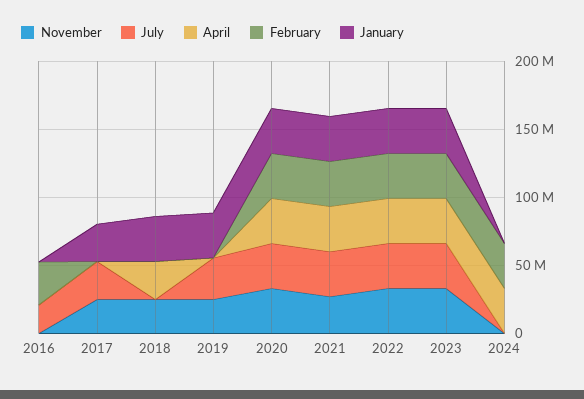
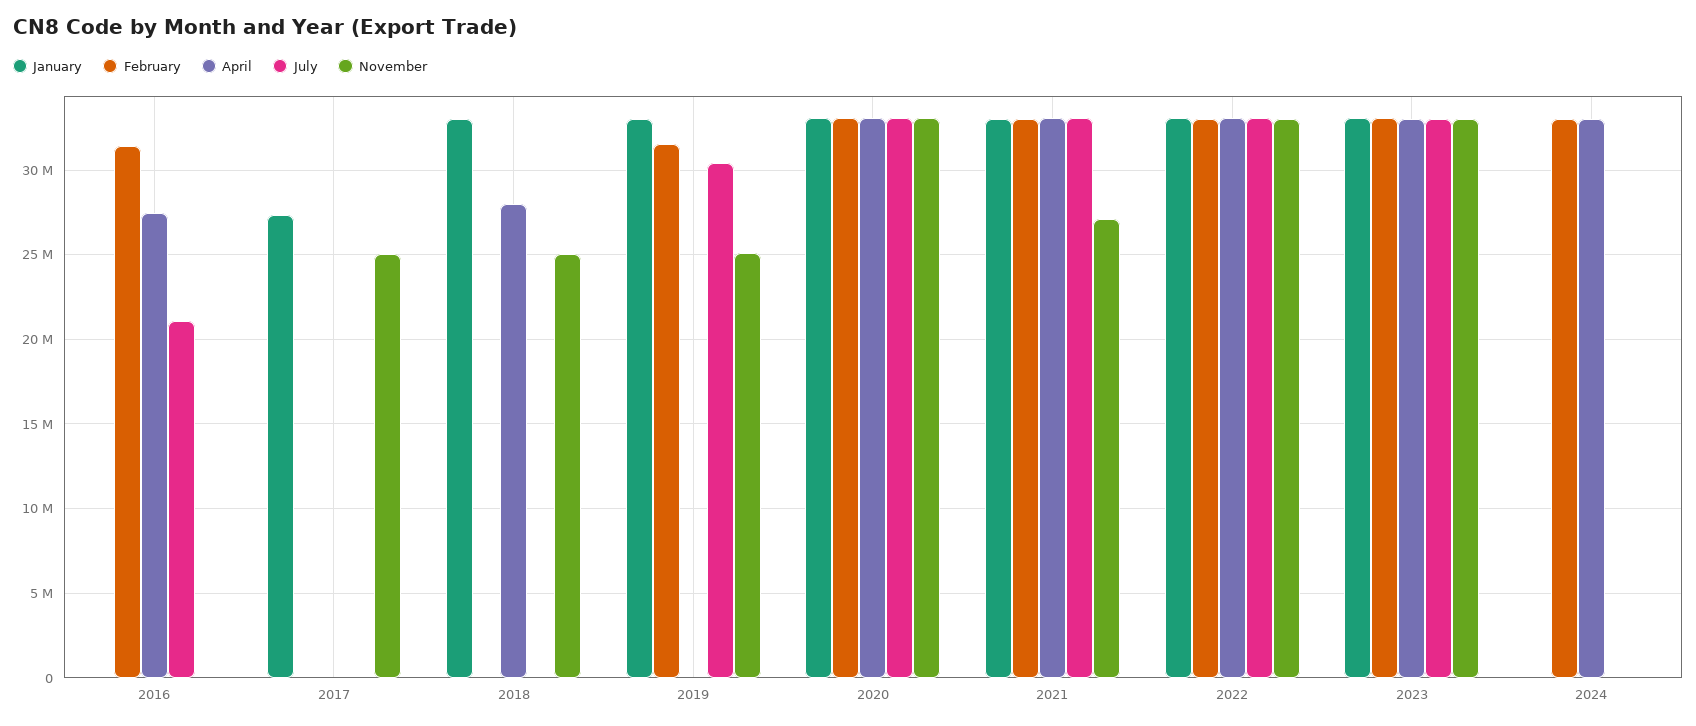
  {
    "November": {
      "2016": 0,
      "2017": 25000000,
      "2018": 25000000,
      "2019": 25000000,
      "2020": 33000000,
      "2021": 27000000,
      "2022": 33000000,
      "2023": 33000000,
      "2024": 0
    },
    "July": {
      "2016": 21000000,
-     "2017": 30000000,
+     "2017": 0,
      "2018": 0,
      "2019": 30500000,
      "2020": 33000000,
      "2021": 33000000,
      "2022": 33000000,
      "2023": 33000000,
      "2024": 0
    },
    "April": {
-     "2016": 0,
+     "2016": 27500000,
      "2017": 0,
      "2018": 28000000,
      "2019": 0,
      "2020": 33000000,
      "2021": 33000000,
      "2022": 33000000,
      "2023": 33000000,
      "2024": 33000000
    },
    "February": {
      "2016": 31500000,
      "2017": 0,
      "2018": 0,
-     "2019": 0,
+     "2019": 31500000,
      "2020": 33000000,
      "2021": 33000000,
      "2022": 33000000,
      "2023": 33000000,
      "2024": 33000000
    },
    "January": {
      "2016": 0,
      "2017": 27500000,
      "2018": 33000000,
      "2019": 33000000,
      "2020": 33000000,
      "2021": 33000000,
      "2022": 33000000,
      "2023": 33000000,
      "2024": 0
    }
  }

